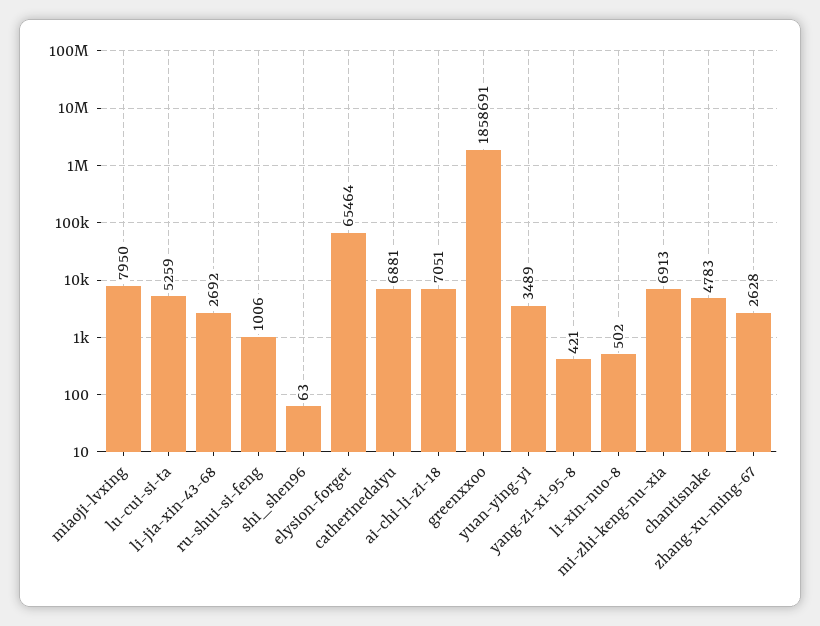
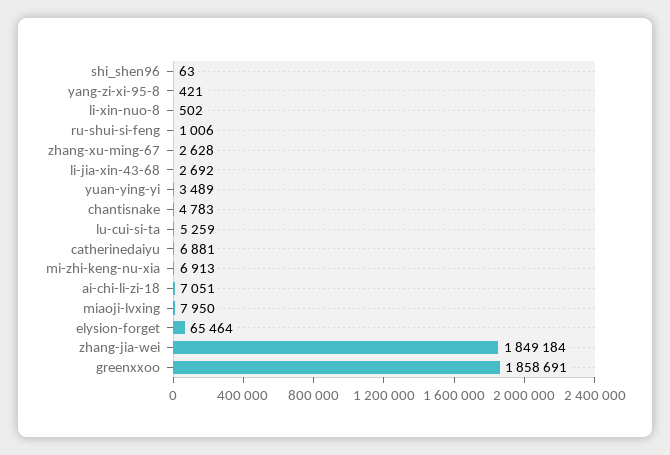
  {
    "miaoji-lvxing": 7950,
    "lu-cui-si-ta": 5259,
    "li-jia-xin-43-68": 2692,
    "ru-shui-si-feng": 1006,
    "shi_shen96": 63,
    "elysion-forget": 65464,
    "catherinedaiyu": 6881,
    "ai-chi-li-zi-18": 7051,
    "greenxxoo": 1858691,
    "yuan-ying-yi": 3489,
    "yang-zi-xi-95-8": 421,
    "li-xin-nuo-8": 502,
    "mi-zhi-keng-nu-xia": 6913,
    "chantisnake": 4783,
-   "zhang-xu-ming-67": 2628
+   "zhang-xu-ming-67": 2628,
+   "zhang-jia-wei": 1849184
  }

